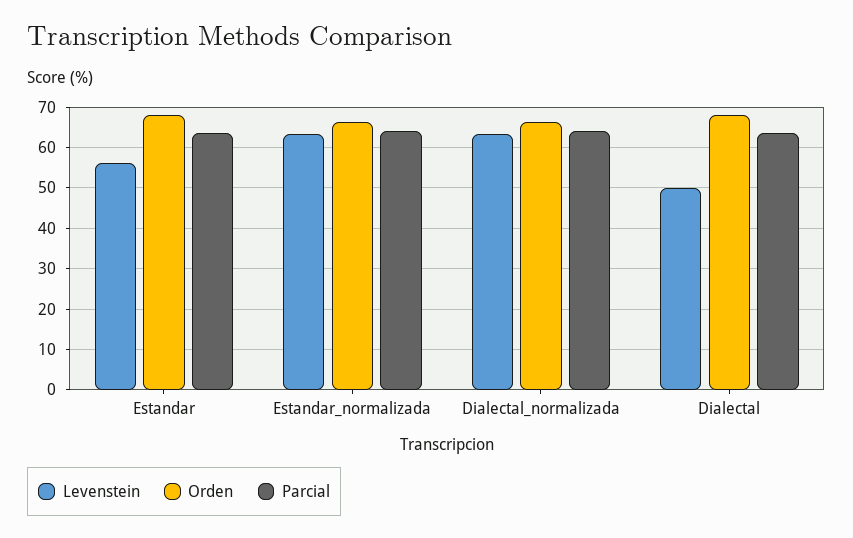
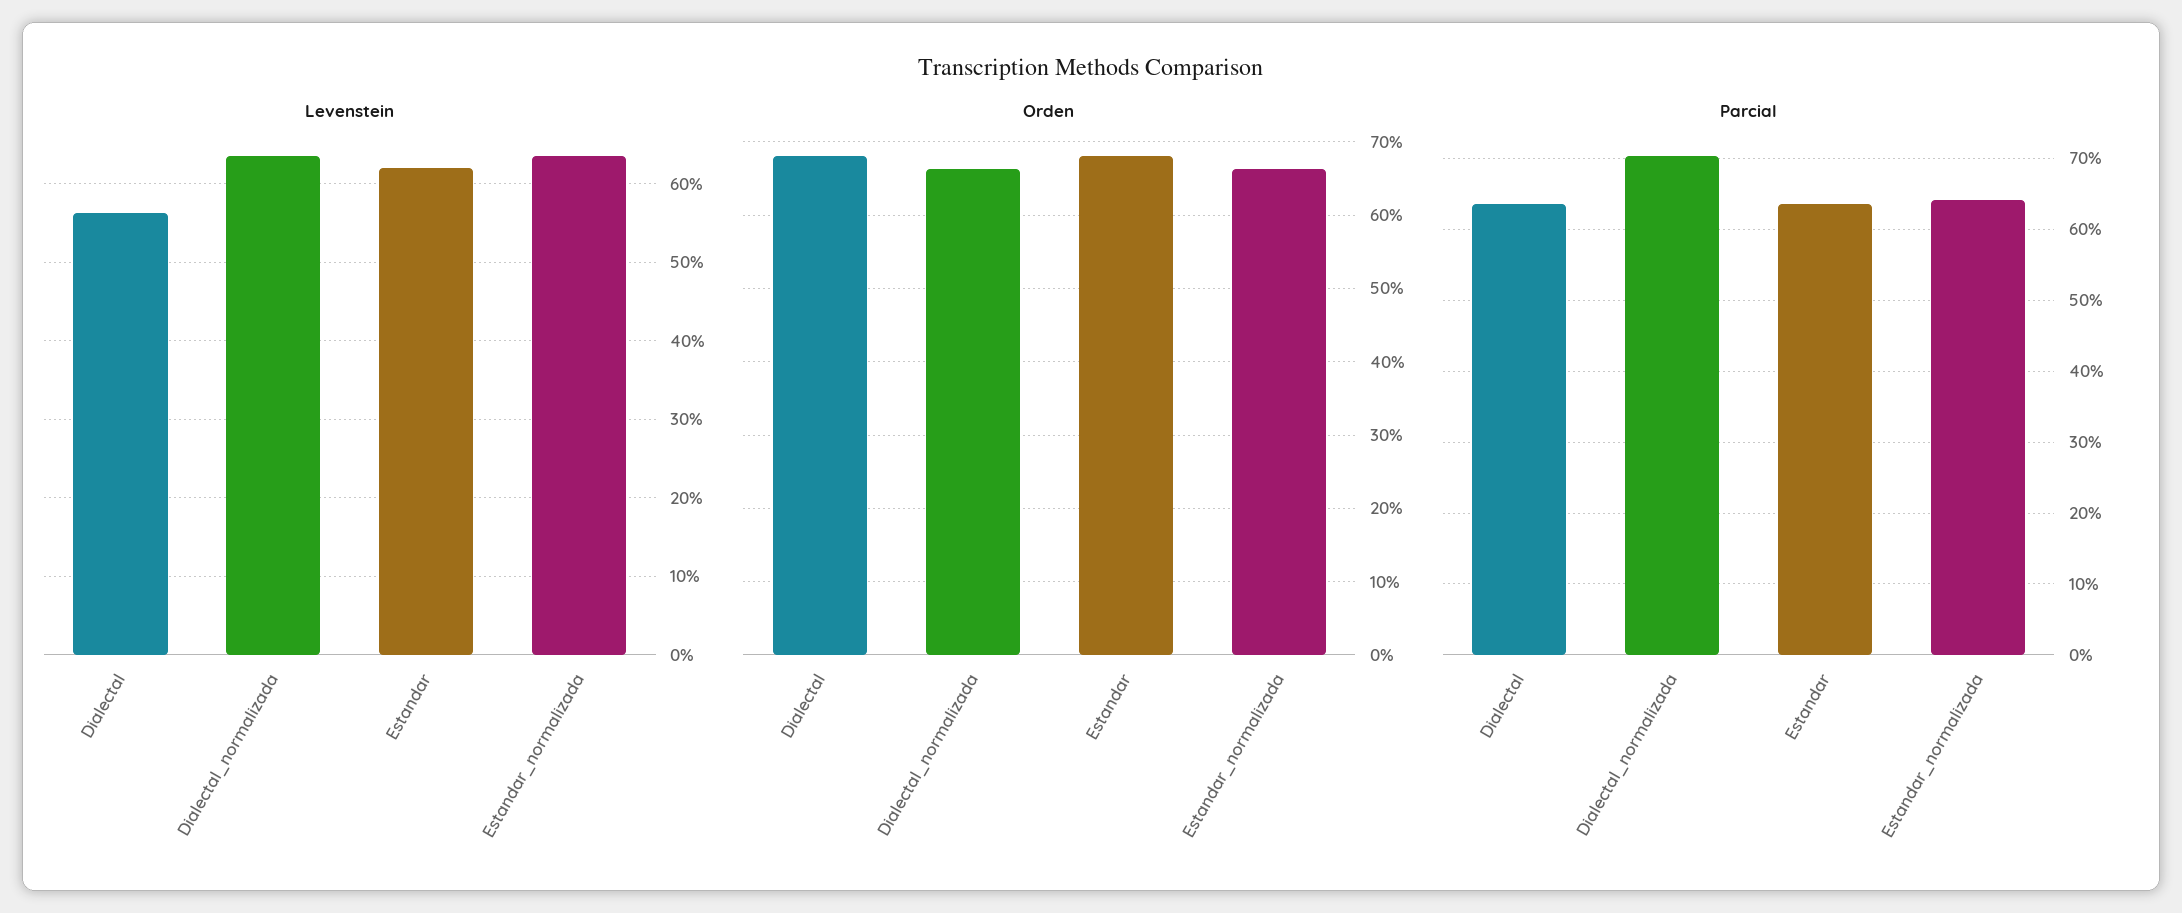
  {
    "Levenstein": {
-     "Estandar": 56,
+     "Estandar": 62,
      "Estandar_normalizada": 63,
      "Dialectal_normalizada": 63,
-     "Dialectal": 50
+     "Dialectal": 56
    },
    "Orden": {
      "Estandar": 68,
      "Estandar_normalizada": 66,
      "Dialectal_normalizada": 66,
      "Dialectal": 68
    },
    "Parcial": {
      "Estandar": 64,
      "Estandar_normalizada": 64,
-     "Dialectal_normalizada": 64,
+     "Dialectal_normalizada": 70,
      "Dialectal": 64
    }
  }

